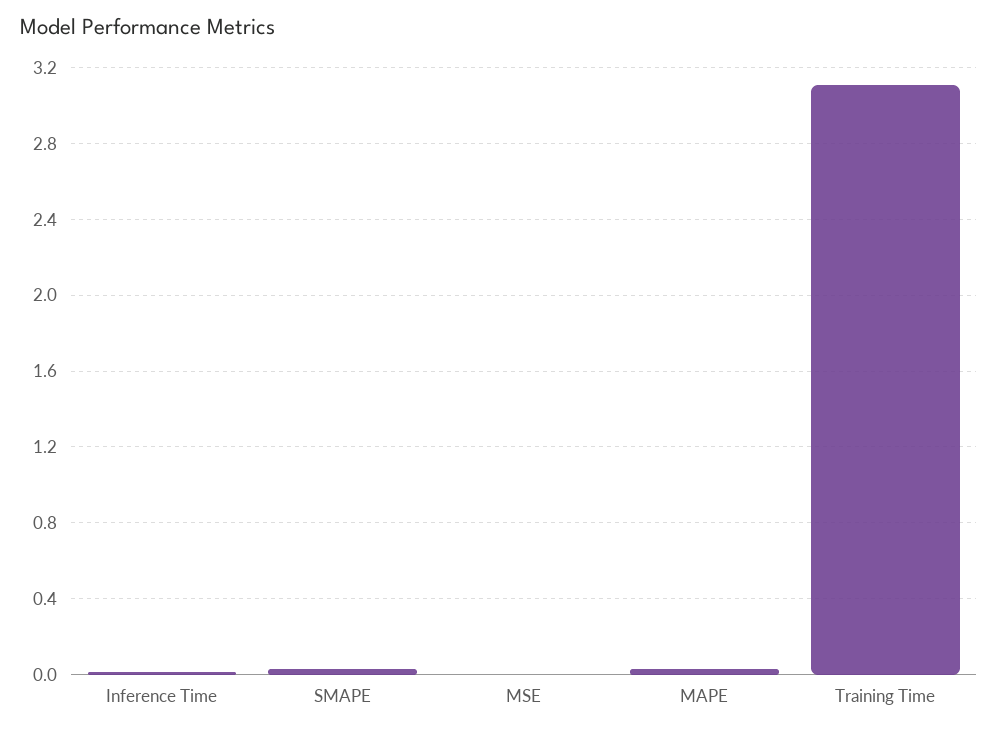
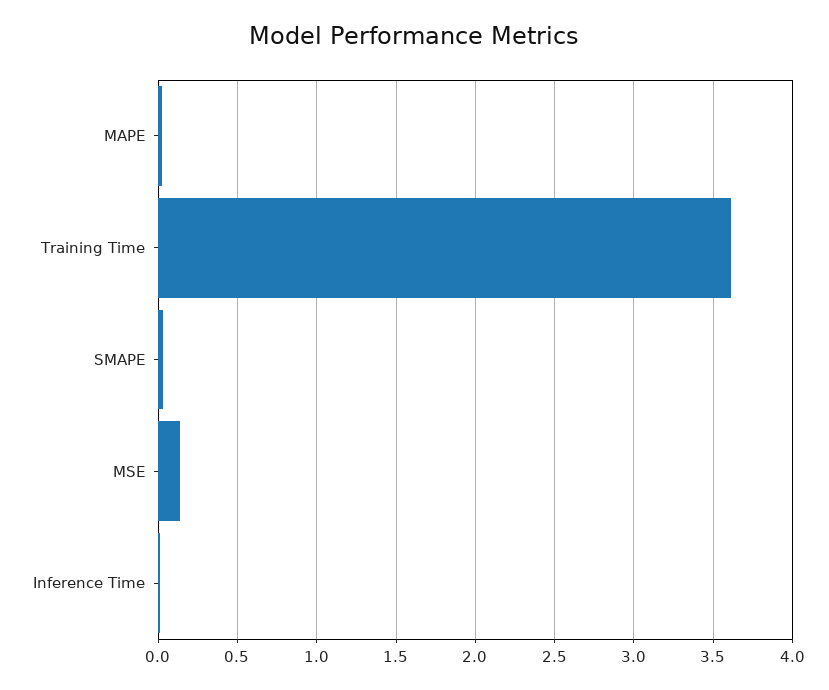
  {
    "Inference Time": 0,
    "SMAPE": 0.05,
-   "MSE": 0,
+   "MSE": 0.15,
    "MAPE": 0.05,
-   "Training Time": 3.1
+   "Training Time": 3.6
  }

